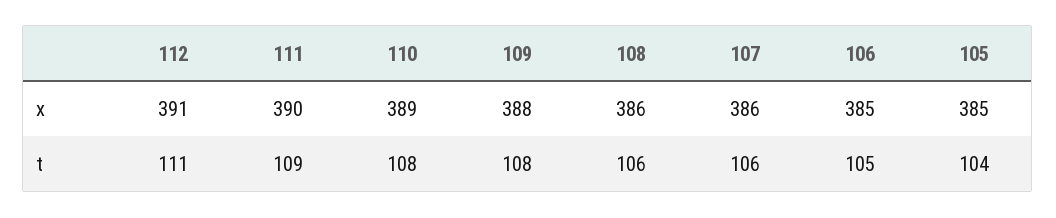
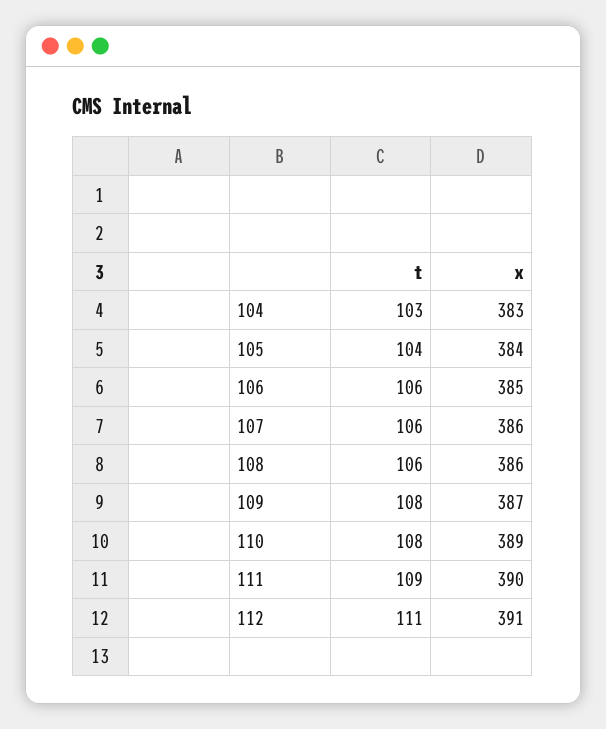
  {
    "112": {
      "x": 391,
      "t": 111
    },
    "111": {
      "x": 390,
      "t": 109
    },
    "110": {
      "x": 389,
      "t": 108
    },
    "109": {
-     "x": 388,
+     "x": 387,
      "t": 108
    },
    "108": {
      "x": 386,
      "t": 106
    },
    "107": {
      "x": 386,
      "t": 106
    },
    "106": {
      "x": 385,
-     "t": 105
+     "t": 106
    },
    "105": {
-     "x": 385,
+     "x": 384,
      "t": 104
-   }
+   },
+   "104": {
+     "t": 103,
+     "x": 383
+   }
  }

